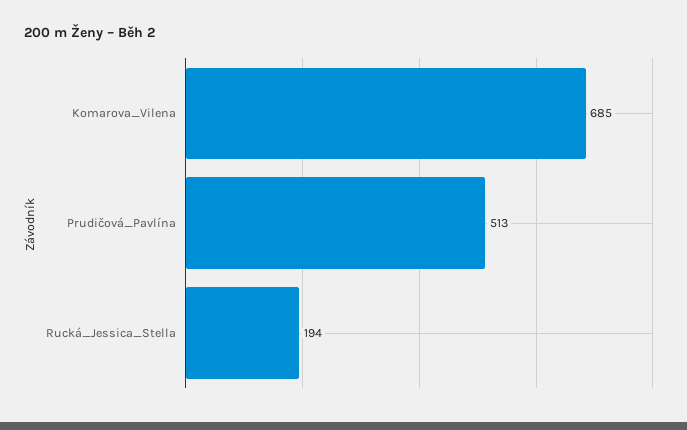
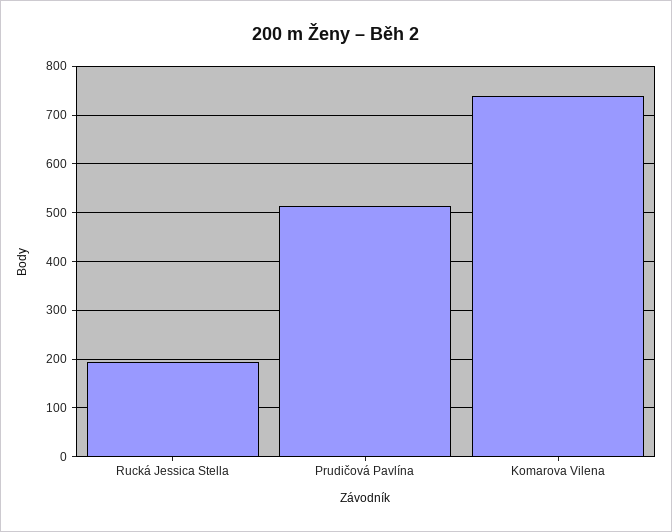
  {
-   "Komarova_Vilena": 685,
+   "Komarova_Vilena": 740,
    "Prudičová_Pavlína": 513,
    "Rucká_Jessica_Stella": 194
  }

